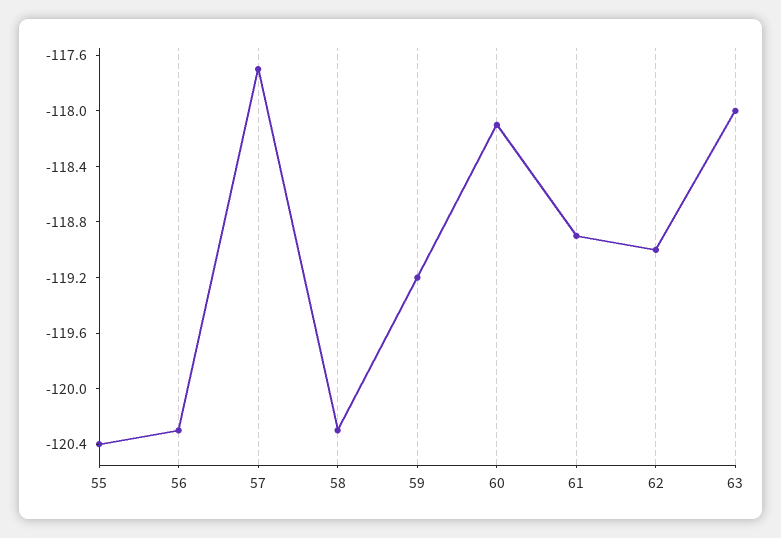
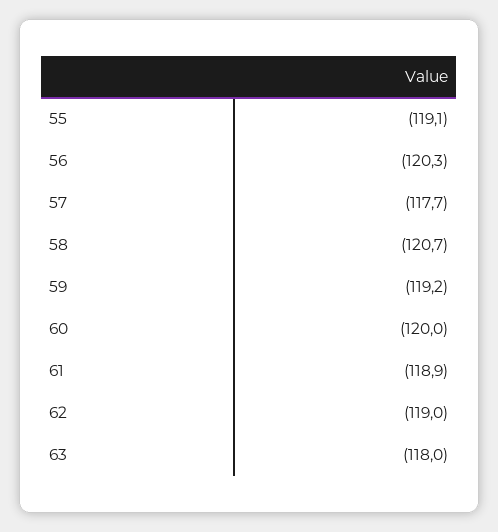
  {
-   "55": -120.4,
+   "55": -119.1,
    "56": -120.3,
    "57": -117.7,
-   "58": -120.3,
+   "58": -120.7,
    "59": -119.2,
-   "60": -118.1,
+   "60": -120,
    "61": -118.9,
    "62": -119,
    "63": -118
  }

